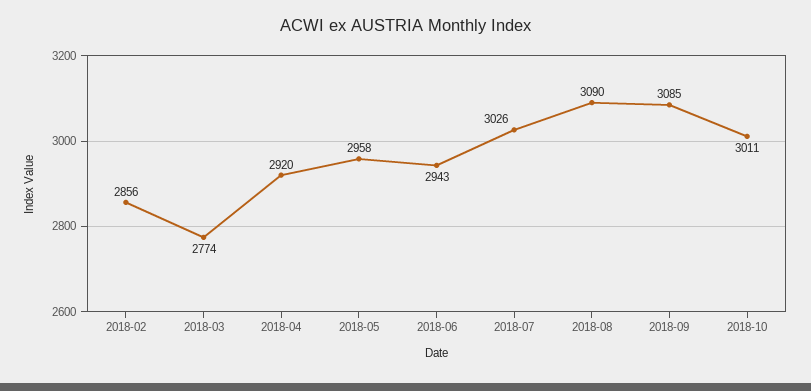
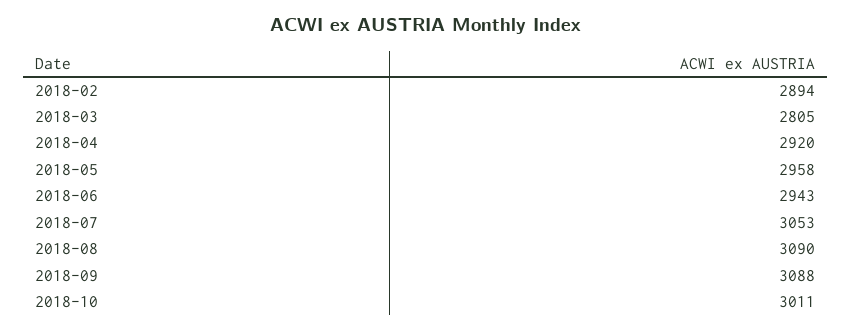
  {
-   "2018-02": 2856,
+   "2018-02": 2894,
-   "2018-03": 2774,
+   "2018-03": 2805,
    "2018-04": 2920,
    "2018-05": 2958,
    "2018-06": 2943,
-   "2018-07": 3026,
+   "2018-07": 3053,
    "2018-08": 3090,
-   "2018-09": 3085,
+   "2018-09": 3088,
    "2018-10": 3011
  }

